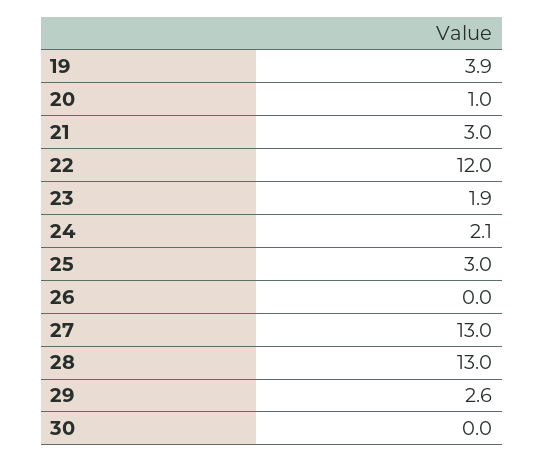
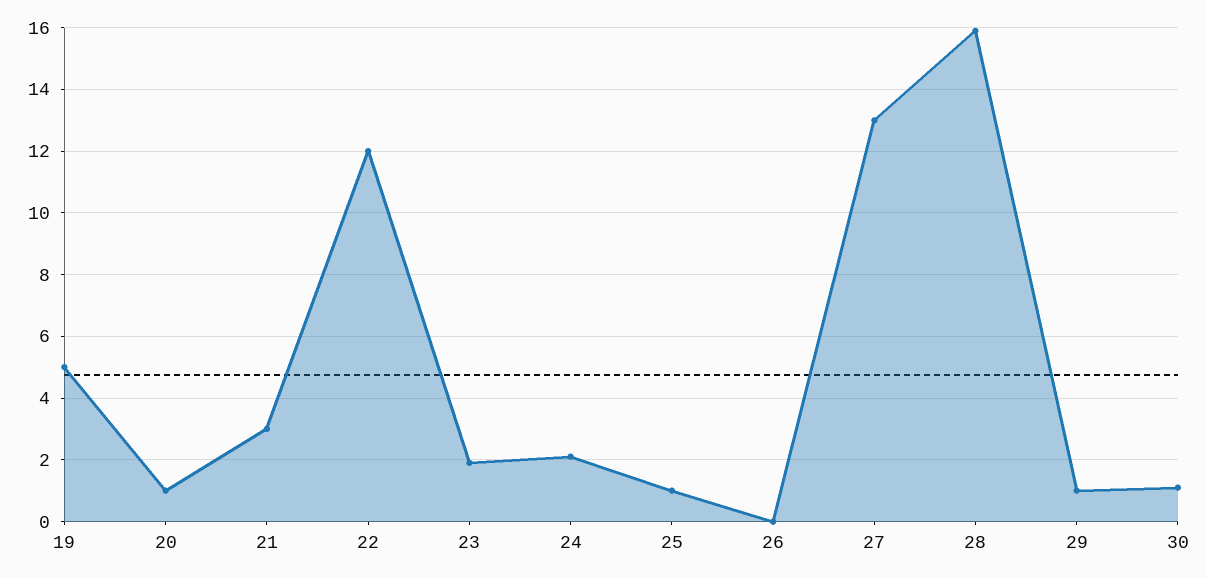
  {
-   "19": 3.9,
+   "19": 5,
    "20": 1,
    "21": 3,
    "22": 12,
    "23": 1.9,
    "24": 2.1,
-   "25": 3,
+   "25": 1,
    "26": 0,
    "27": 13,
-   "28": 13,
+   "28": 16,
-   "29": 2.6,
+   "29": 1,
-   "30": 0
+   "30": 1
  }

